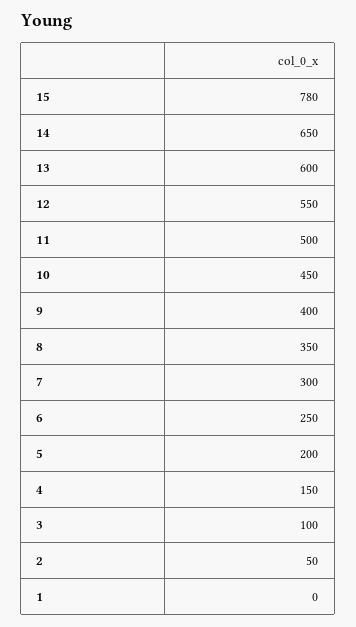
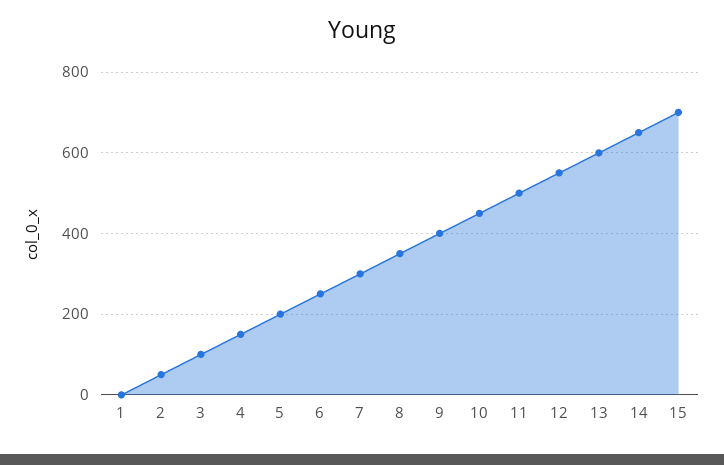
  {
-   "15": 780,
+   "15": 700,
    "14": 650,
    "13": 600,
    "12": 550,
    "11": 500,
    "10": 450,
    "9": 400,
    "8": 350,
    "7": 300,
    "6": 250,
    "5": 200,
    "4": 150,
    "3": 100,
    "2": 50,
    "1": 0
  }

